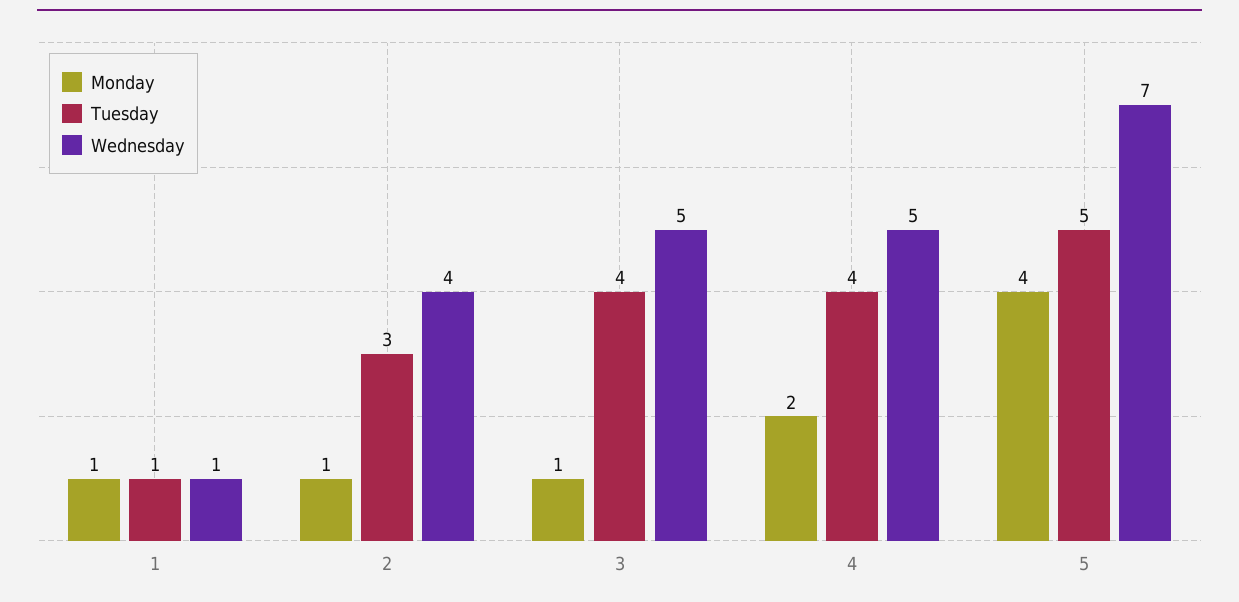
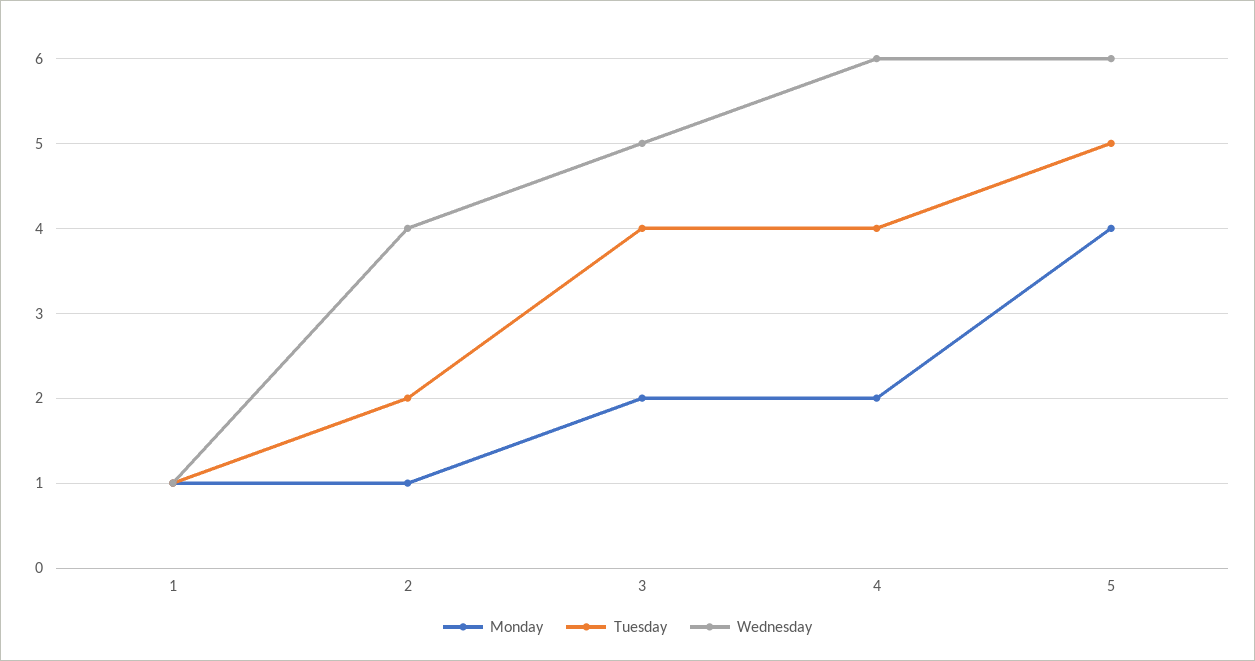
  {
    "Monday": {
      "1": 1,
      "2": 1,
-     "3": 1,
+     "3": 2,
      "4": 2,
      "5": 4
    },
    "Tuesday": {
      "1": 1,
-     "2": 3,
+     "2": 2,
      "3": 4,
      "4": 4,
      "5": 5
    },
    "Wednesday": {
      "1": 1,
      "2": 4,
      "3": 5,
-     "4": 5,
+     "4": 6,
-     "5": 7
+     "5": 6
    }
  }

